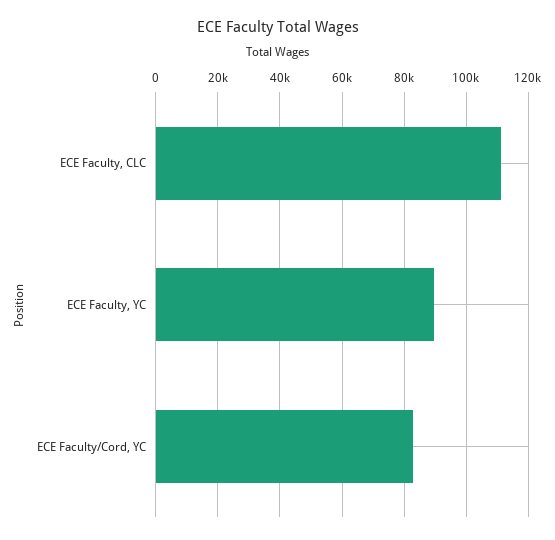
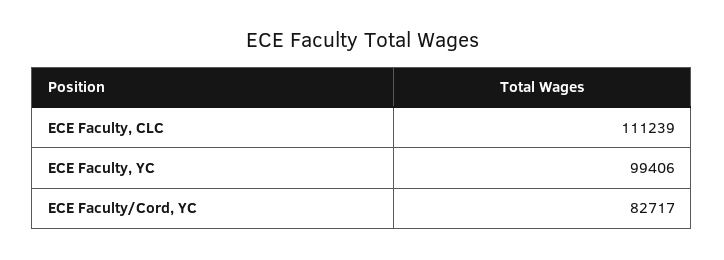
  {
    "ECE Faculty, CLC": 111239,
-   "ECE Faculty, YC": 90000,
+   "ECE Faculty, YC": 99406,
    "ECE Faculty/Cord, YC": 82717
  }

